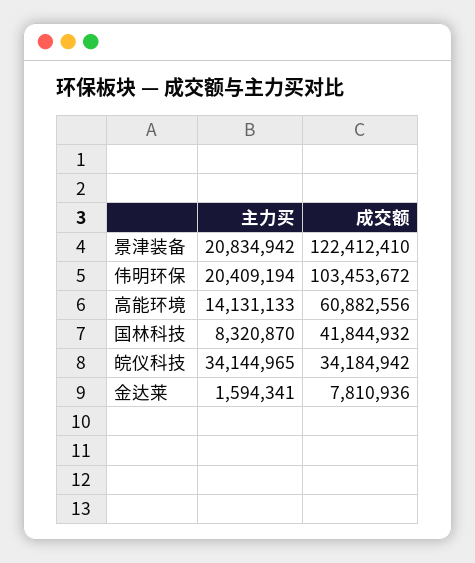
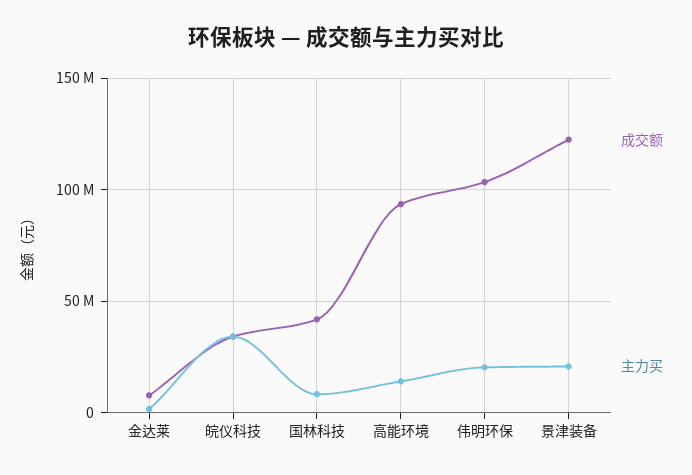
  {
    "主力买": {
      "景津装备": 20834942,
      "伟明环保": 20409194,
      "高能环境": 14131133,
      "国林科技": 8320870,
      "皖仪科技": 34144965,
      "金达莱": 1594341
    },
    "成交额": {
      "景津装备": 122412410,
      "伟明环保": 103453672,
-     "高能环境": 60882556,
+     "高能环境": 95000000,
      "国林科技": 41844932,
      "皖仪科技": 34184942,
      "金达莱": 7810936
    }
  }

